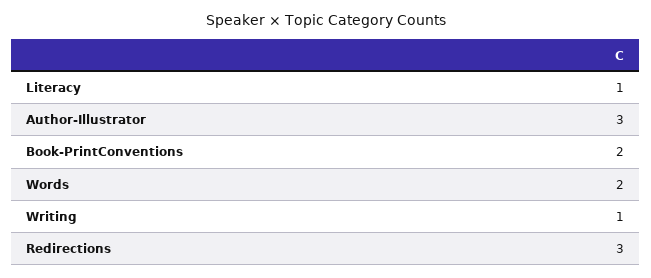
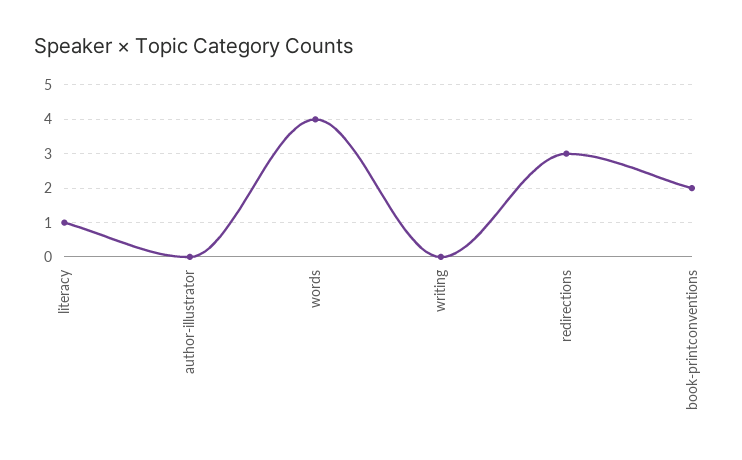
  {
    "Literacy": 1,
-   "Author-Illustrator": 3,
+   "Author-Illustrator": 0,
    "Book-PrintConventions": 2,
-   "Words": 2,
+   "Words": 4,
-   "Writing": 1,
+   "Writing": 0,
    "Redirections": 3
  }

